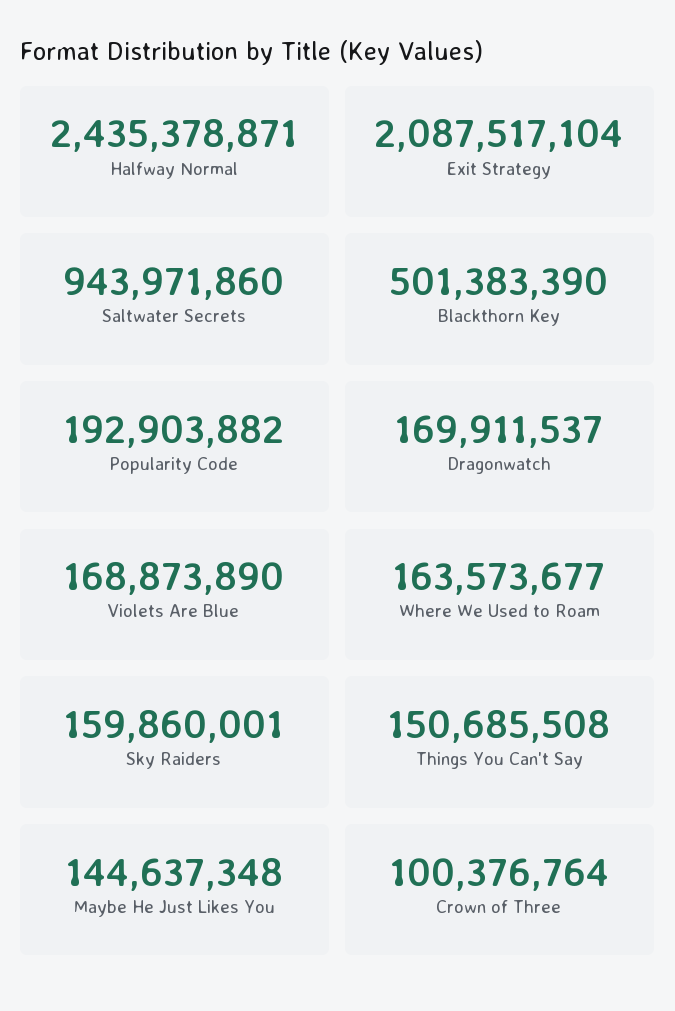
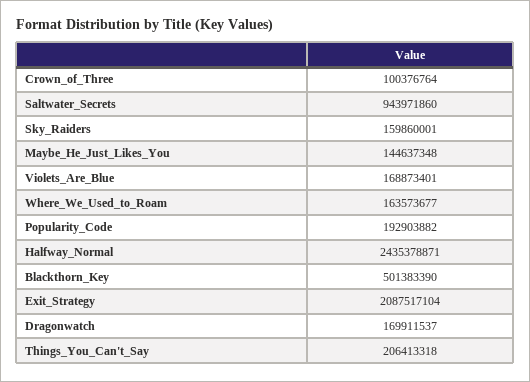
  {
    "Halfway Normal": 2435378871,
    "Exit Strategy": 2087517104,
    "Saltwater Secrets": 943971860,
    "Blackthorn Key": 501383390,
    "Popularity Code": 192903882,
    "Dragonwatch": 169911537,
-   "Violets Are Blue": 168873890,
+   "Violets Are Blue": 168873401,
    "Where We Used to Roam": 163573677,
    "Sky Raiders": 159860001,
-   "Things You Can't Say": 150685508,
+   "Things You Can't Say": 206413318,
    "Maybe He Just Likes You": 144637348,
    "Crown of Three": 100376764
  }

